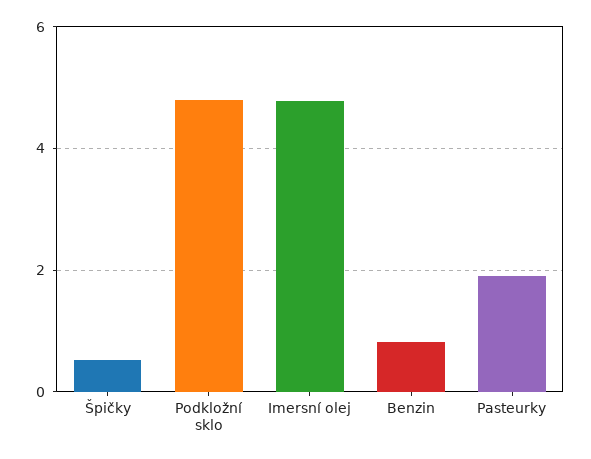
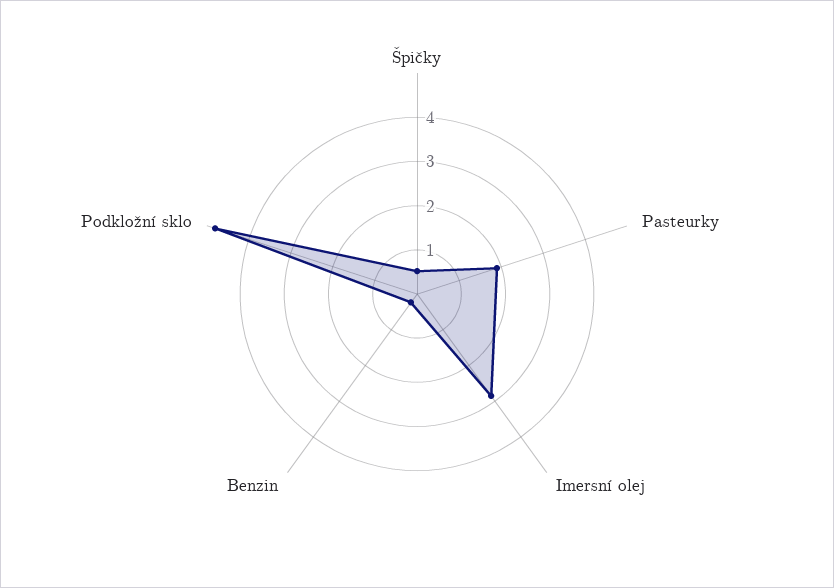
  {
    "Špičky": 0.6,
    "Podkložní sklo": 4.8,
-   "Imersní olej": 4.8,
+   "Imersní olej": 2.8,
-   "Benzin": 0.8,
+   "Benzin": 0.2,
    "Pasteurky": 2
  }

